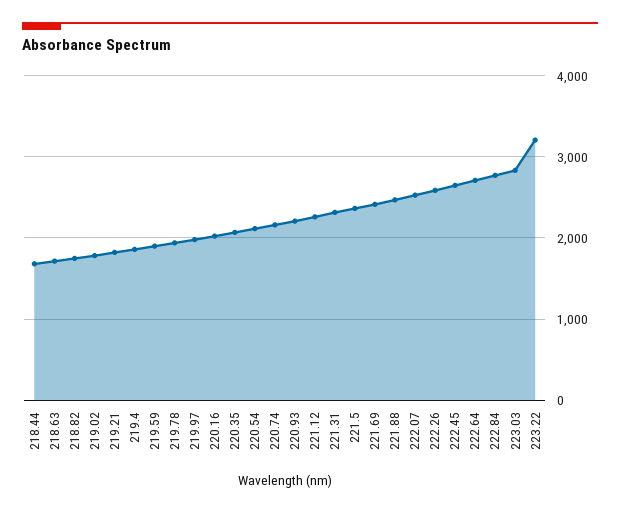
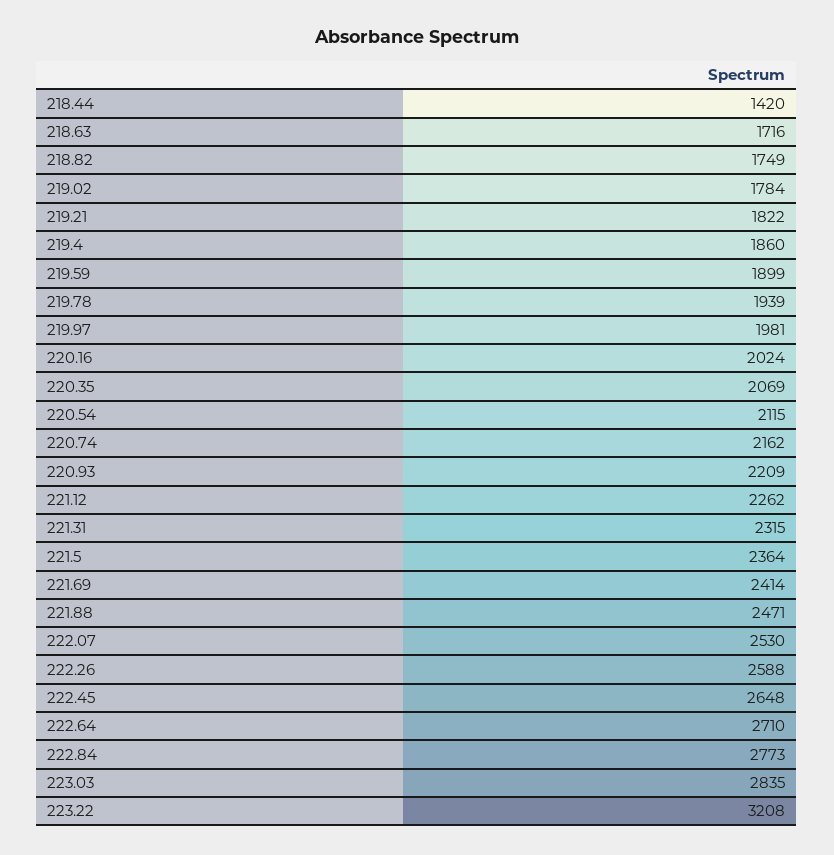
  {
-   "218.44": 1700,
+   "218.44": 1420,
    "218.63": 1716,
    "218.82": 1749,
    "219.02": 1784,
    "219.21": 1822,
    "219.4": 1860,
    "219.59": 1899,
    "219.78": 1939,
    "219.97": 1981,
    "220.16": 2024,
    "220.35": 2069,
    "220.54": 2115,
    "220.74": 2162,
    "220.93": 2209,
    "221.12": 2262,
    "221.31": 2315,
    "221.5": 2364,
    "221.69": 2414,
    "221.88": 2471,
    "222.07": 2530,
    "222.26": 2588,
    "222.45": 2648,
    "222.64": 2710,
    "222.84": 2773,
    "223.03": 2835,
    "223.22": 3208
  }

